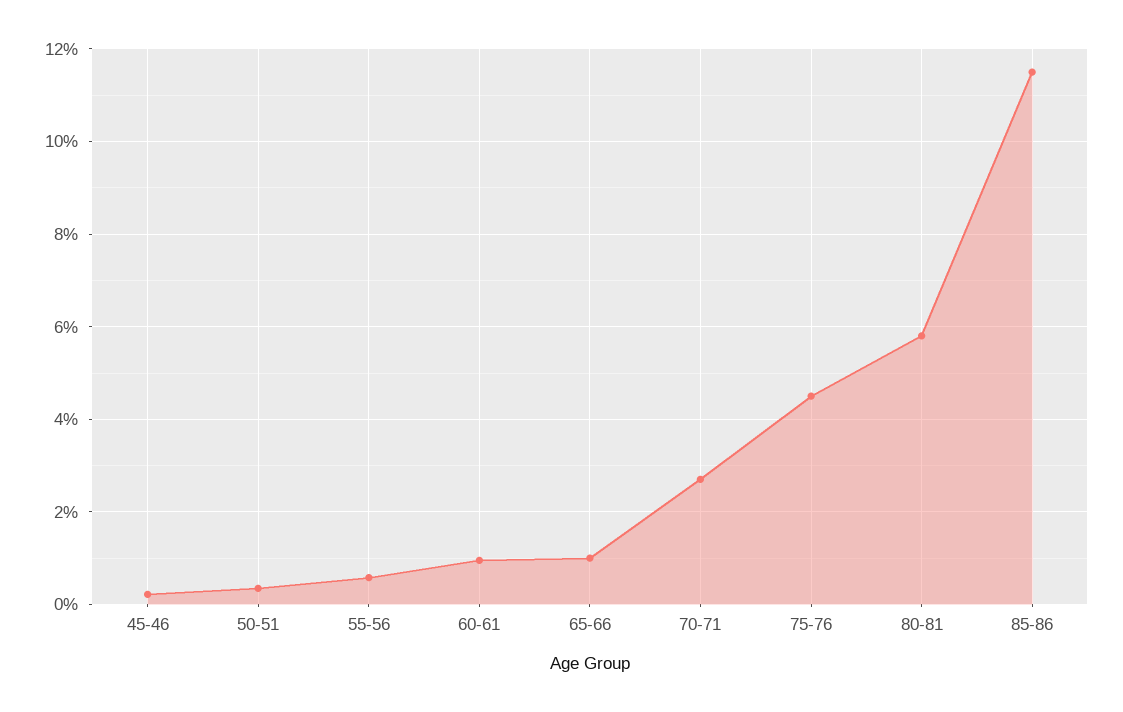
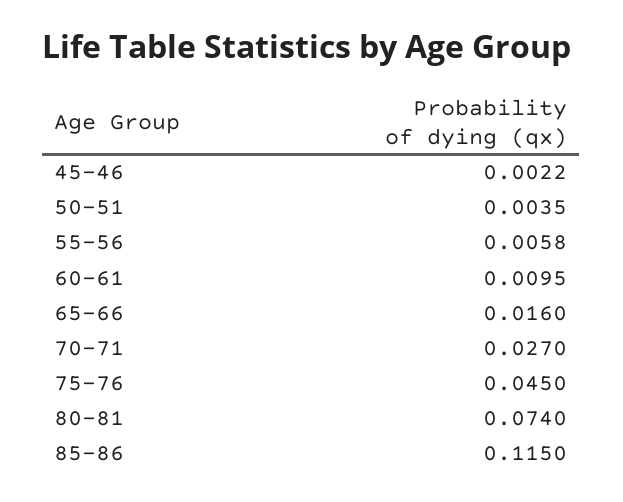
  {
    "45-46": 0.0022,
    "50-51": 0.0035,
    "55-56": 0.0058,
    "60-61": 0.0095,
-   "65-66": 0.01,
+   "65-66": 0.016,
    "70-71": 0.027,
    "75-76": 0.045,
-   "80-81": 0.058,
+   "80-81": 0.074,
    "85-86": 0.115
  }

